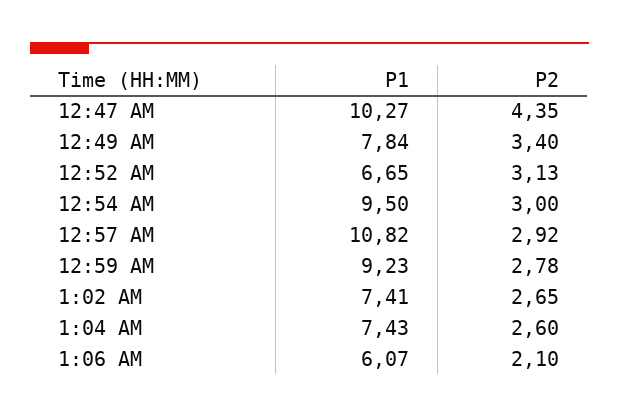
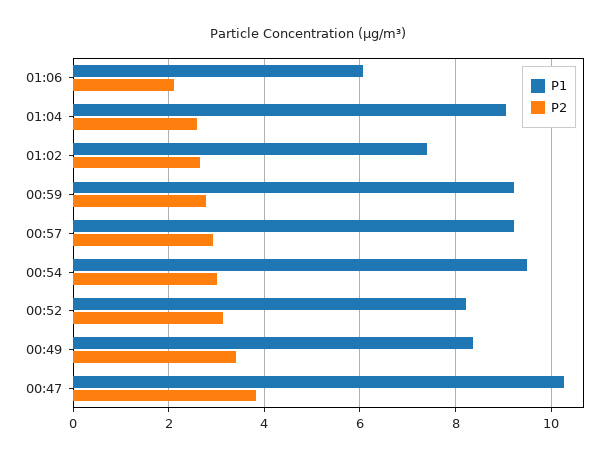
  {
    "P1": {
      "12:47 AM": 10.27,
-     "12:49 AM": 7.84,
+     "12:49 AM": 8.4,
-     "12:52 AM": 6.65,
+     "12:52 AM": 8.2,
      "12:54 AM": 9.5,
-     "12:57 AM": 10.82,
+     "12:57 AM": 9.2,
      "12:59 AM": 9.23,
      "1:02 AM": 7.41,
-     "1:04 AM": 7.43,
+     "1:04 AM": 9,
      "1:06 AM": 6.07
    },
    "P2": {
-     "12:47 AM": 4.35,
+     "12:47 AM": 3.8,
      "12:49 AM": 3.4,
      "12:52 AM": 3.13,
      "12:54 AM": 3,
      "12:57 AM": 2.92,
      "12:59 AM": 2.78,
      "1:02 AM": 2.65,
      "1:04 AM": 2.6,
      "1:06 AM": 2.1
    }
  }

